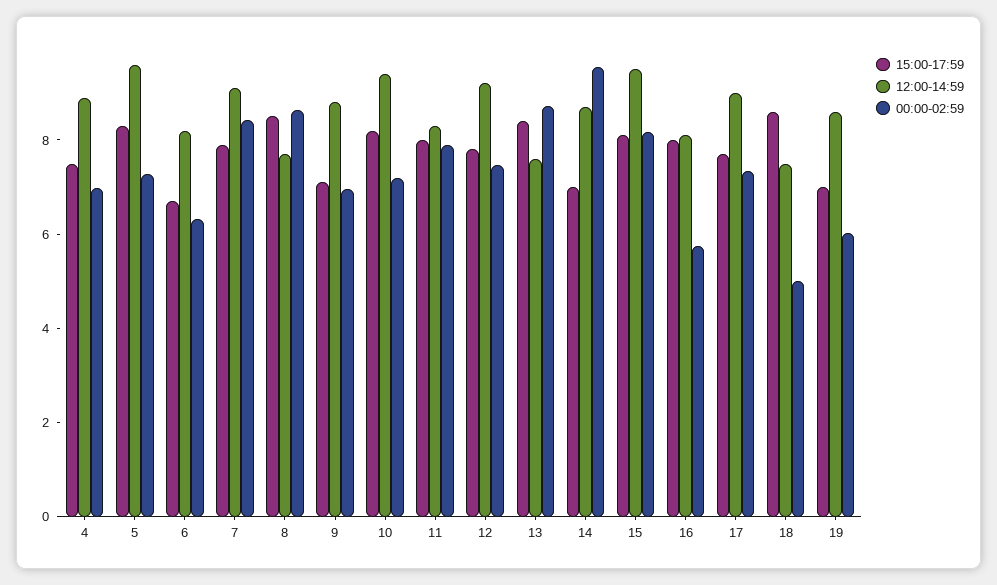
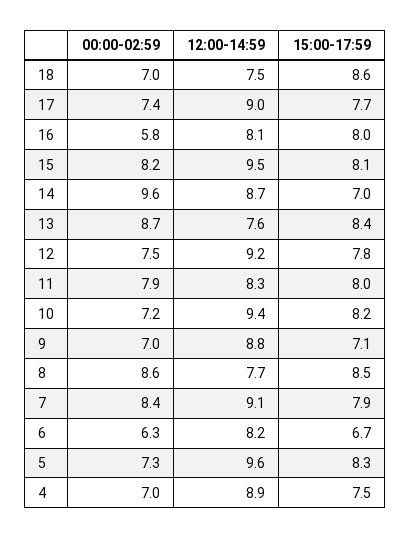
  {
    "15:00-17:59": {
      "4": 7.5,
      "5": 8.3,
      "6": 6.7,
      "7": 7.9,
      "8": 8.5,
      "9": 7.1,
      "10": 8.2,
      "11": 8,
      "12": 7.8,
      "13": 8.4,
      "14": 7,
      "15": 8.1,
      "16": 8,
      "17": 7.7,
-     "18": 8.6,
+     "18": 8.6
-     "19": 7
    },
    "12:00-14:59": {
      "4": 8.9,
      "5": 9.6,
      "6": 8.2,
      "7": 9.1,
      "8": 7.7,
      "9": 8.8,
      "10": 9.4,
      "11": 8.3,
      "12": 9.2,
      "13": 7.6,
      "14": 8.7,
      "15": 9.5,
      "16": 8.1,
      "17": 9,
-     "18": 7.5,
+     "18": 7.5
-     "19": 8.5
    },
    "00:00-02:59": {
      "4": 7,
      "5": 7.3,
      "6": 6.3,
      "7": 8.4,
      "8": 8.6,
      "9": 7,
      "10": 7.2,
      "11": 7.9,
      "12": 7.5,
      "13": 8.7,
      "14": 9.6,
      "15": 8.2,
      "16": 5.8,
      "17": 7.4,
-     "18": 5,
+     "18": 7
-     "19": 6
    }
  }

